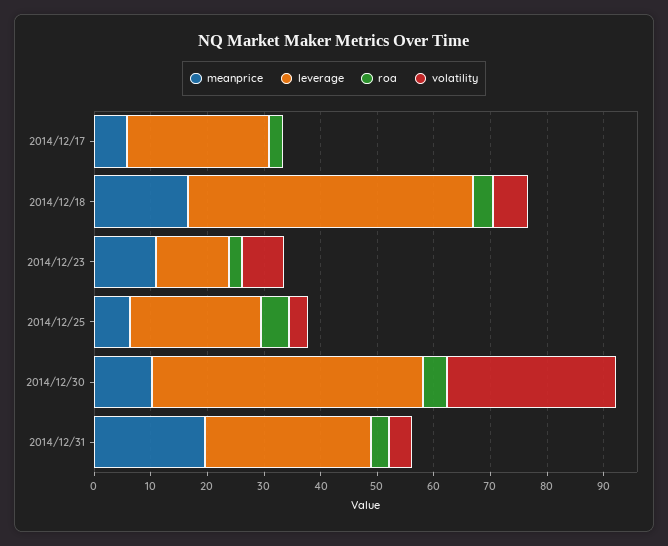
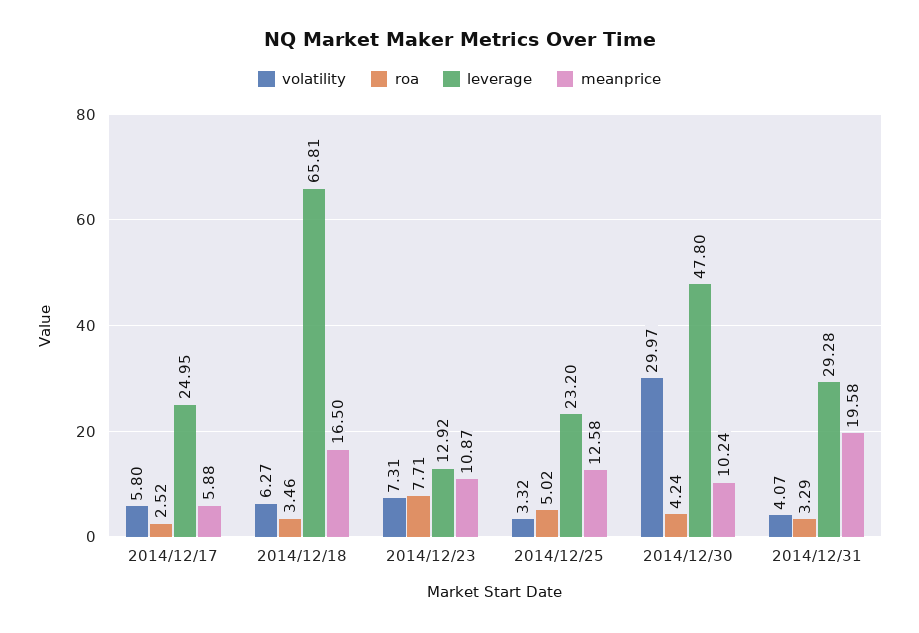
  {
    "meanprice": {
      "2014/12/17": 5.88,
      "2014/12/18": 16.5,
      "2014/12/23": 10.87,
-     "2014/12/25": 6,
+     "2014/12/25": 12.58,
      "2014/12/30": 10.24,
      "2014/12/31": 19.58
    },
    "leverage": {
      "2014/12/17": 24.95,
-     "2014/12/18": 50,
+     "2014/12/18": 65.81,
      "2014/12/23": 12.92,
      "2014/12/25": 23.2,
      "2014/12/30": 47.8,
      "2014/12/31": 29.28
    },
    "roa": {
      "2014/12/17": 2.52,
      "2014/12/18": 3.46,
-     "2014/12/23": 2,
+     "2014/12/23": 7.71,
      "2014/12/25": 5.02,
      "2014/12/30": 4.24,
      "2014/12/31": 3.29
    },
    "volatility": {
-     "2014/12/17": 0,
+     "2014/12/17": 5.8,
      "2014/12/18": 6.27,
      "2014/12/23": 7.31,
      "2014/12/25": 3.32,
      "2014/12/30": 29.97,
      "2014/12/31": 4.07
    }
  }

